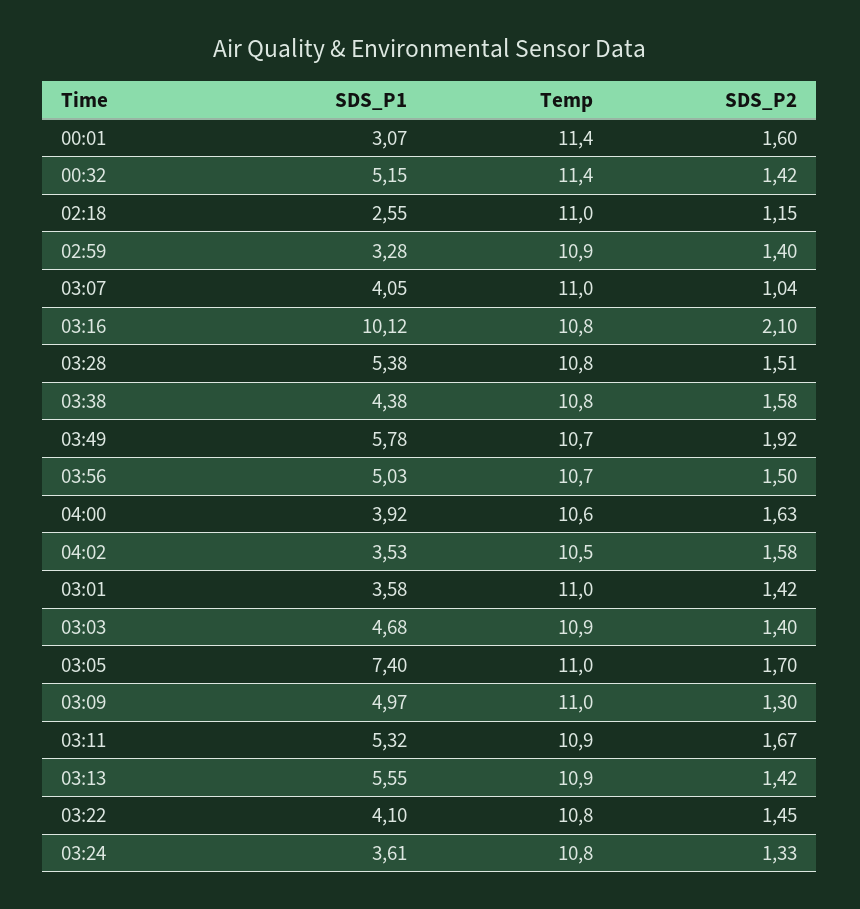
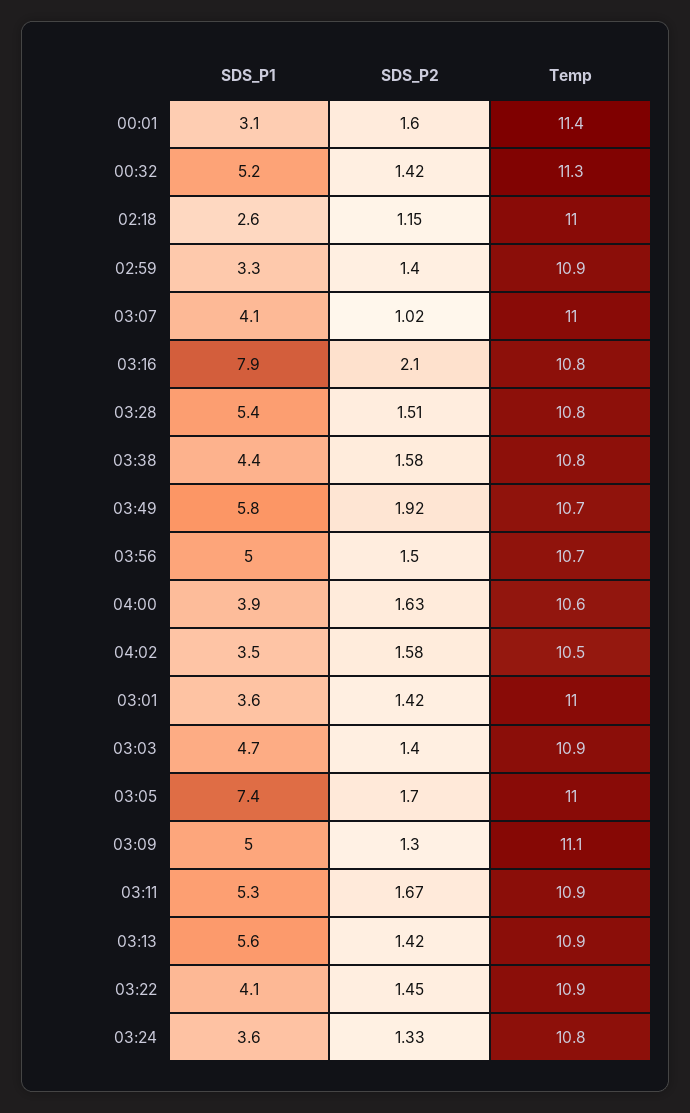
  {
    "SDS_P1": {
      "00:01": 3.07,
      "00:32": 5.15,
      "02:18": 2.55,
      "02:59": 3.28,
      "03:07": 4.05,
-     "03:16": 10.12,
+     "03:16": 7.9,
      "03:28": 5.38,
      "03:38": 4.38,
      "03:49": 5.78,
      "03:56": 5.03,
      "04:00": 3.92,
      "04:02": 3.53,
      "03:01": 3.58,
      "03:03": 4.68,
      "03:05": 7.4,
      "03:09": 4.97,
      "03:11": 5.32,
      "03:13": 5.55,
      "03:22": 4.1,
      "03:24": 3.61
    },
    "Temp": {
      "00:01": 11.4,
-     "00:32": 11.4,
+     "00:32": 11.3,
      "02:18": 11,
      "02:59": 10.9,
      "03:07": 11,
      "03:16": 10.8,
      "03:28": 10.8,
      "03:38": 10.8,
      "03:49": 10.7,
      "03:56": 10.7,
      "04:00": 10.6,
      "04:02": 10.5,
      "03:01": 11,
      "03:03": 10.9,
      "03:05": 11,
-     "03:09": 11,
+     "03:09": 11.1,
      "03:11": 10.9,
      "03:13": 10.9,
-     "03:22": 10.8,
+     "03:22": 10.9,
      "03:24": 10.8
    },
    "SDS_P2": {
      "00:01": 1.6,
      "00:32": 1.42,
      "02:18": 1.15,
      "02:59": 1.4,
-     "03:07": 1.04,
+     "03:07": 1.02,
      "03:16": 2.1,
      "03:28": 1.51,
      "03:38": 1.58,
      "03:49": 1.92,
      "03:56": 1.5,
      "04:00": 1.63,
      "04:02": 1.58,
      "03:01": 1.42,
      "03:03": 1.4,
      "03:05": 1.7,
      "03:09": 1.3,
      "03:11": 1.67,
      "03:13": 1.42,
      "03:22": 1.45,
      "03:24": 1.33
    }
  }

